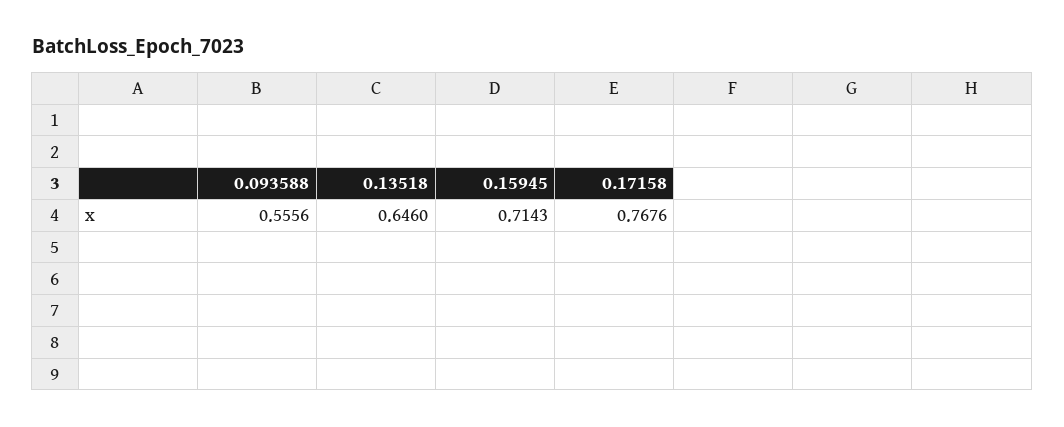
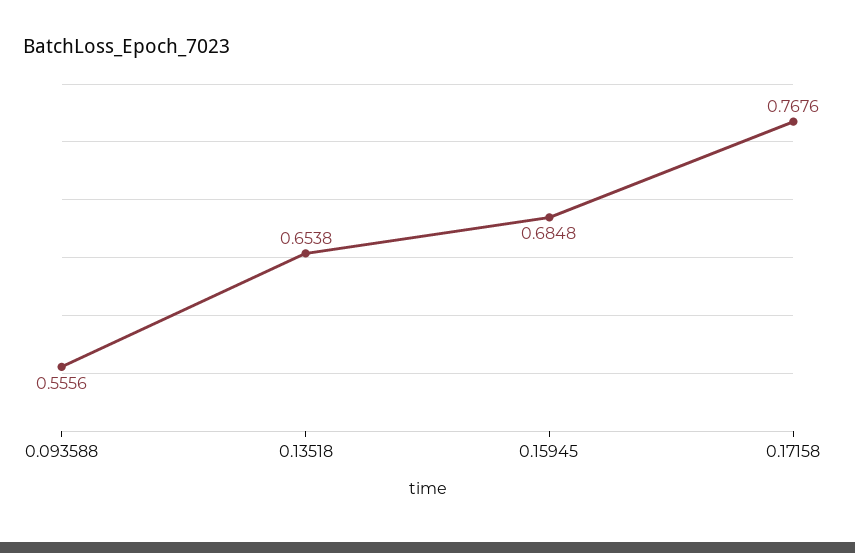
  {
    "0.093588": 0.5556,
-   "0.13518": 0.646,
+   "0.13518": 0.6538,
-   "0.15945": 0.7143,
+   "0.15945": 0.6848,
    "0.17158": 0.7676
  }

